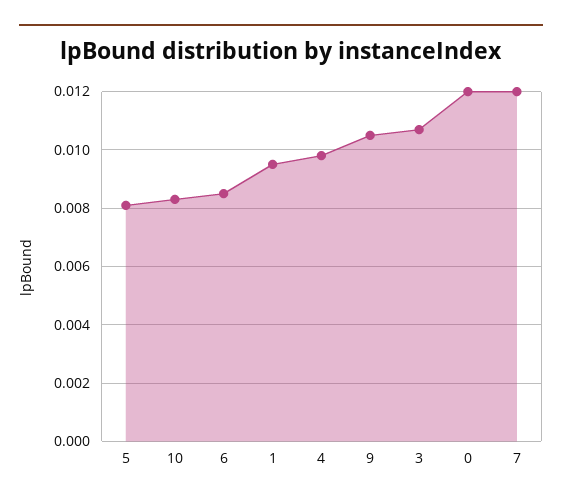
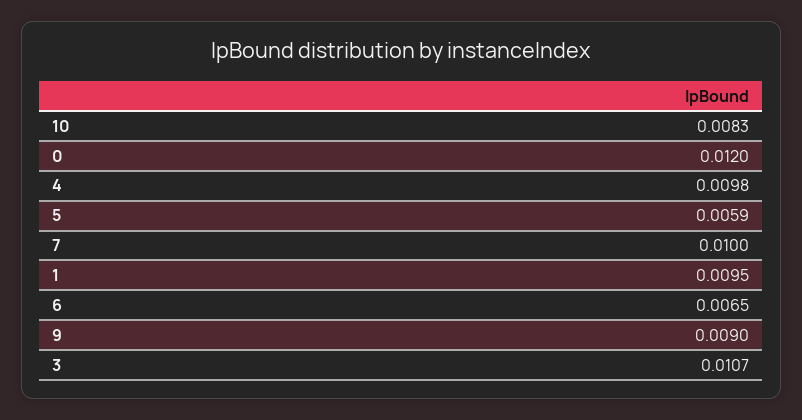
  {
-   "5": 0.008,
+   "5": 0.0059,
    "10": 0.0083,
-   "6": 0.0085,
+   "6": 0.0065,
    "1": 0.0095,
    "4": 0.0098,
-   "9": 0.0105,
+   "9": 0.009,
    "3": 0.0107,
    "0": 0.012,
-   "7": 0.012
+   "7": 0.01
  }

